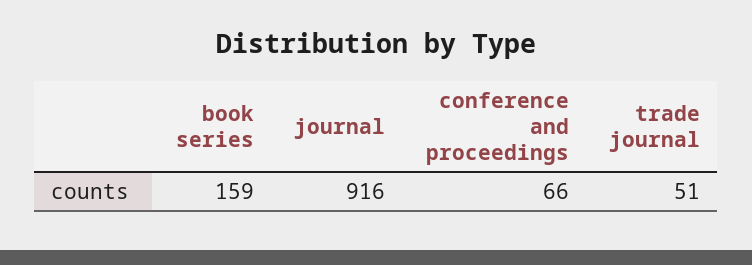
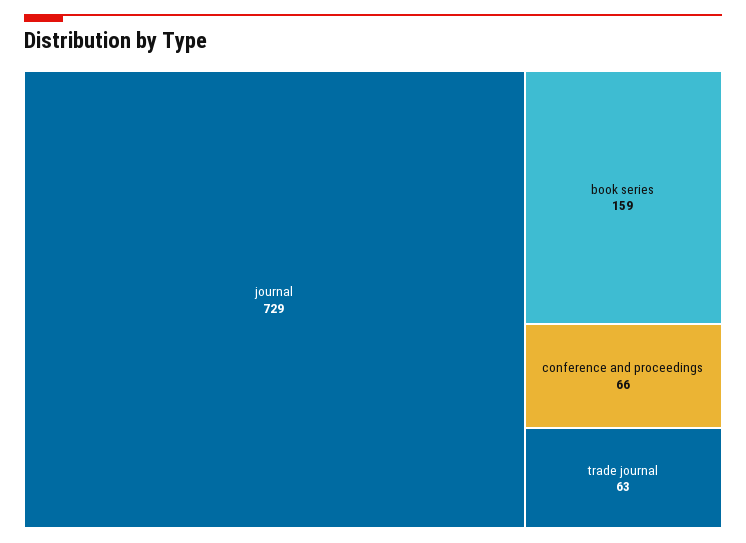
  {
    "book series": 159,
-   "journal": 916,
+   "journal": 729,
    "conference and proceedings": 66,
-   "trade journal": 51
+   "trade journal": 63
  }

